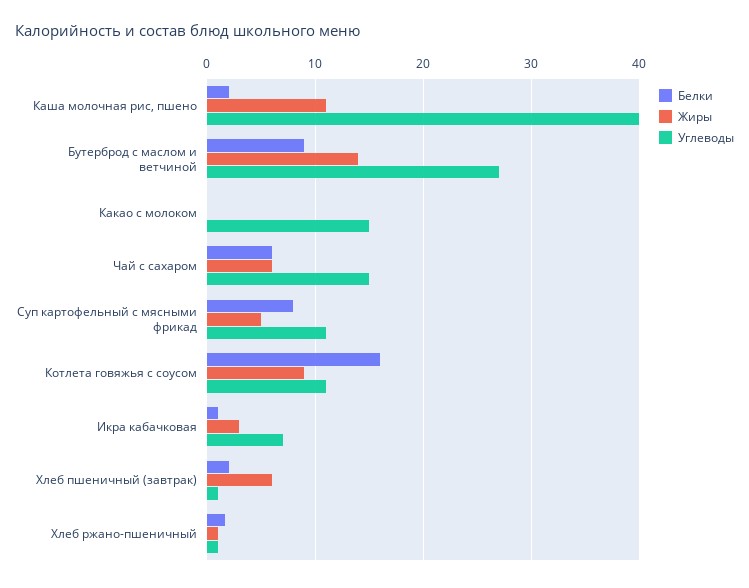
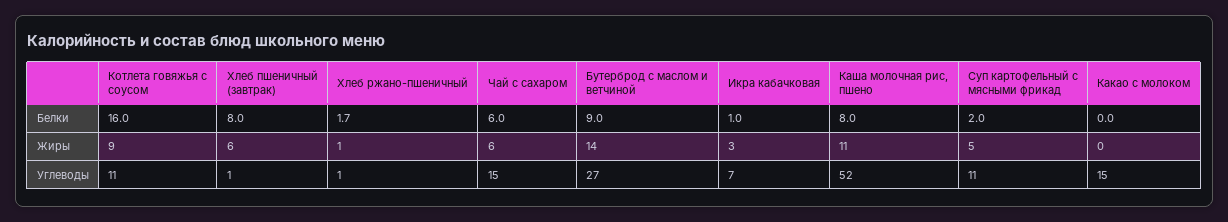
  {
    "Белки": {
-     "Каша молочная рис, пшено": 2,
+     "Каша молочная рис, пшено": 8,
      "Бутерброд с маслом и ветчиной": 9,
      "Какао с молоком": 0,
      "Чай с сахаром": 6,
-     "Суп картофельный с мясными фрикад": 8,
+     "Суп картофельный с мясными фрикад": 2,
      "Котлета говяжья с соусом": 16,
      "Икра кабачковая": 1,
-     "Хлеб пшеничный (завтрак)": 2,
+     "Хлеб пшеничный (завтрак)": 8,
      "Хлеб ржано-пшеничный": 1.7
    },
    "Жиры": {
      "Каша молочная рис, пшено": 11,
      "Бутерброд с маслом и ветчиной": 14,
      "Какао с молоком": 0,
      "Чай с сахаром": 6,
      "Суп картофельный с мясными фрикад": 5,
      "Котлета говяжья с соусом": 9,
      "Икра кабачковая": 3,
      "Хлеб пшеничный (завтрак)": 6,
      "Хлеб ржано-пшеничный": 1
    },
    "Углеводы": {
-     "Каша молочная рис, пшено": 40,
+     "Каша молочная рис, пшено": 52,
      "Бутерброд с маслом и ветчиной": 27,
      "Какао с молоком": 15,
      "Чай с сахаром": 15,
      "Суп картофельный с мясными фрикад": 11,
      "Котлета говяжья с соусом": 11,
      "Икра кабачковая": 7,
      "Хлеб пшеничный (завтрак)": 1,
      "Хлеб ржано-пшеничный": 1
    }
  }

